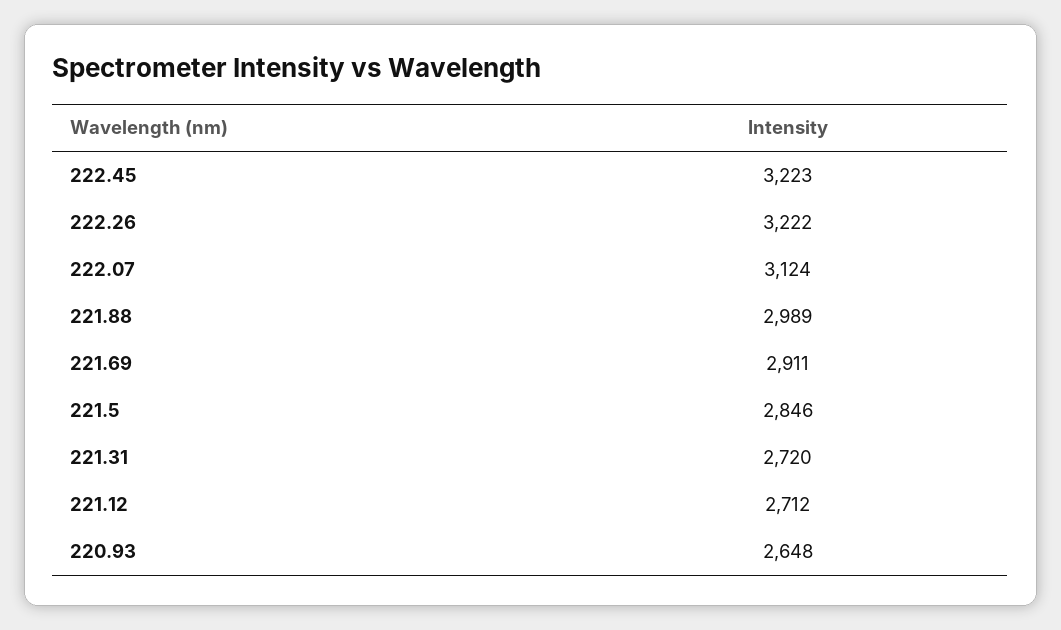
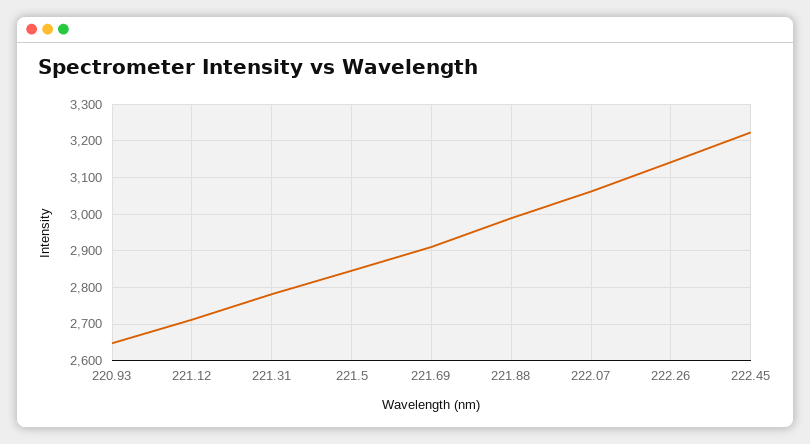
  {
    "222.45": 3223,
-   "222.26": 3222,
+   "222.26": 3140,
-   "222.07": 3124,
+   "222.07": 3060,
    "221.88": 2989,
    "221.69": 2911,
    "221.5": 2846,
-   "221.31": 2720,
+   "221.31": 2780,
    "221.12": 2712,
    "220.93": 2648
  }

